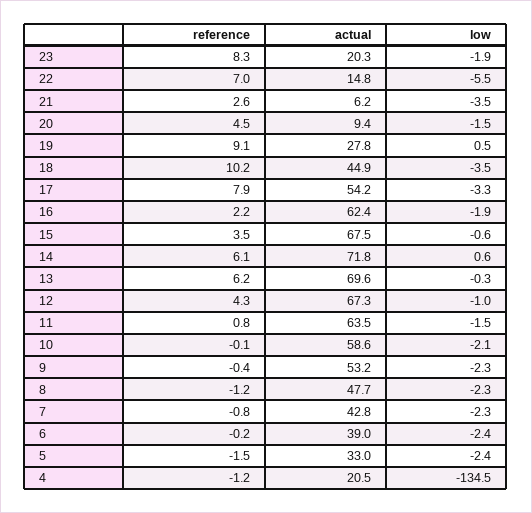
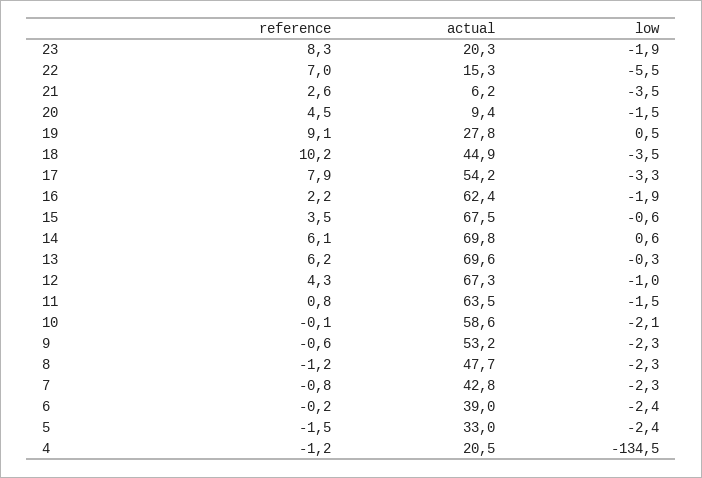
  {
    "reference": {
      "23": 8.3,
      "22": 7,
      "21": 2.6,
      "20": 4.5,
      "19": 9.1,
      "18": 10.2,
      "17": 7.9,
      "16": 2.2,
      "15": 3.5,
      "14": 6.1,
      "13": 6.2,
      "12": 4.3,
      "11": 0.8,
      "10": -0.1,
-     "9": -0.4,
+     "9": -0.6,
      "8": -1.2,
      "7": -0.8,
      "6": -0.2,
      "5": -1.5,
      "4": -1.2
    },
    "actual": {
      "23": 20.3,
-     "22": 14.8,
+     "22": 15.3,
      "21": 6.2,
      "20": 9.4,
      "19": 27.8,
      "18": 44.9,
      "17": 54.2,
      "16": 62.4,
      "15": 67.5,
-     "14": 71.8,
+     "14": 69.8,
      "13": 69.6,
      "12": 67.3,
      "11": 63.5,
      "10": 58.6,
      "9": 53.2,
      "8": 47.7,
      "7": 42.8,
      "6": 39,
      "5": 33,
      "4": 20.5
    },
    "low": {
      "23": -1.9,
      "22": -5.5,
      "21": -3.5,
      "20": -1.5,
      "19": 0.5,
      "18": -3.5,
      "17": -3.3,
      "16": -1.9,
      "15": -0.6,
      "14": 0.6,
      "13": -0.3,
      "12": -1,
      "11": -1.5,
      "10": -2.1,
      "9": -2.3,
      "8": -2.3,
      "7": -2.3,
      "6": -2.4,
      "5": -2.4,
      "4": -134.5
    }
  }

